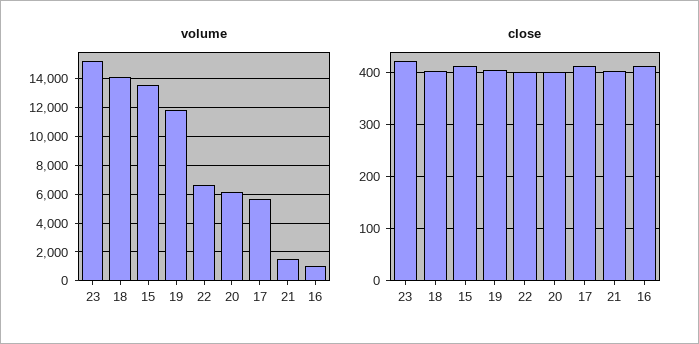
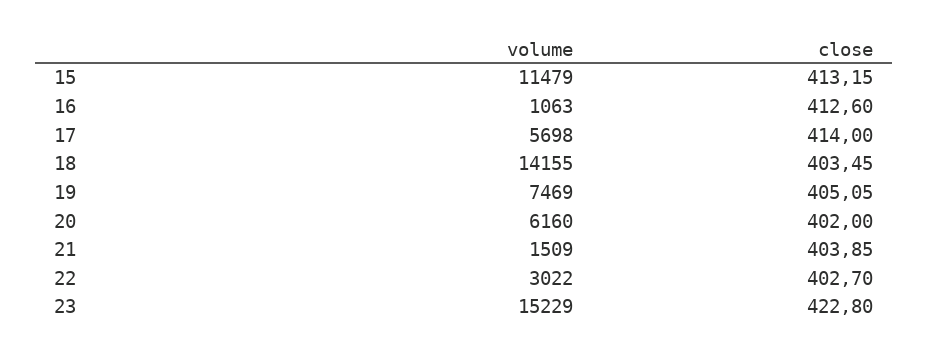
  {
    "volume": {
      "23": 15229,
      "18": 14155,
-     "15": 13500,
+     "15": 11479,
-     "19": 12000,
+     "19": 7469,
-     "22": 6500,
+     "22": 3022,
      "20": 6160,
      "17": 5698,
      "21": 1509,
      "16": 1063
    },
    "close": {
      "23": 422.8,
      "18": 403.45,
      "15": 413.15,
      "19": 405.05,
      "22": 402.7,
      "20": 402,
      "17": 414,
      "21": 403.85,
      "16": 412.6
    }
  }

